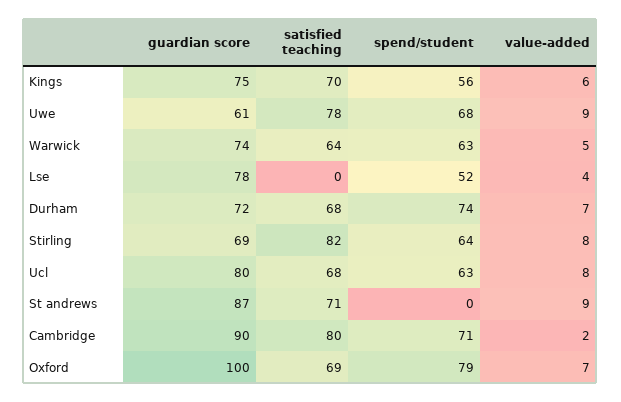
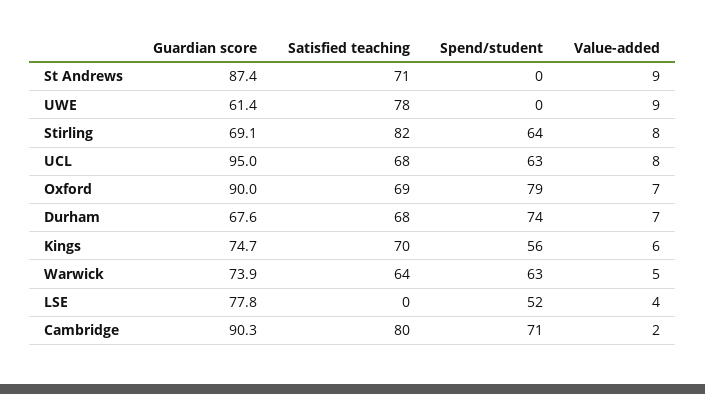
  {
    "guardian score": {
      "Kings": 74.7,
      "Uwe": 61.4,
      "Warwick": 73.9,
      "Lse": 77.8,
-     "Durham": 72,
+     "Durham": 67.6,
      "Stirling": 69.1,
-     "Ucl": 80,
+     "Ucl": 95,
      "St andrews": 87.4,
      "Cambridge": 90.3,
-     "Oxford": 100
+     "Oxford": 90
    },
    "satisfied teaching": {
      "Kings": 70,
      "Uwe": 78,
      "Warwick": 64,
      "Lse": 0,
      "Durham": 68,
      "Stirling": 82,
      "Ucl": 68,
      "St andrews": 71,
      "Cambridge": 80,
      "Oxford": 69
    },
    "spend/student": {
      "Kings": 56,
-     "Uwe": 68,
+     "Uwe": 0,
      "Warwick": 63,
      "Lse": 52,
      "Durham": 74,
      "Stirling": 64,
      "Ucl": 63,
      "St andrews": 0,
      "Cambridge": 71,
      "Oxford": 79
    },
    "value-added": {
      "Kings": 6,
      "Uwe": 9,
      "Warwick": 5,
      "Lse": 4,
      "Durham": 7,
      "Stirling": 8,
      "Ucl": 8,
      "St andrews": 9,
      "Cambridge": 2,
      "Oxford": 7
    }
  }

